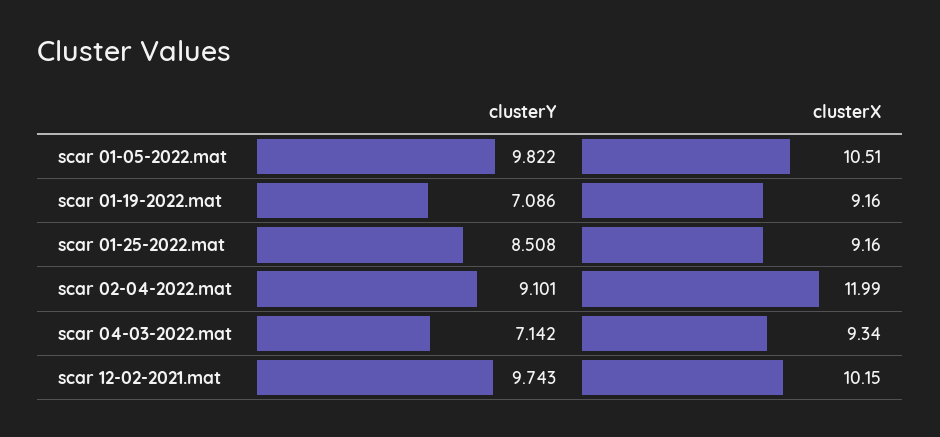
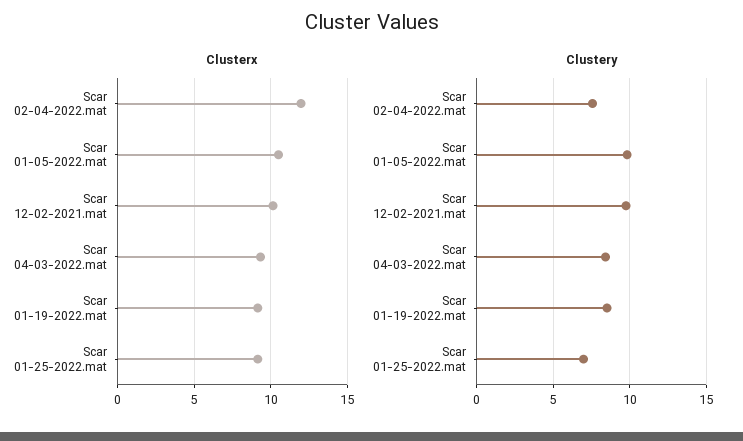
  {
    "clusterY": {
      "scar 01-05-2022.mat": 9.822,
-     "scar 01-19-2022.mat": 7.086,
+     "scar 01-19-2022.mat": 8.5,
-     "scar 01-25-2022.mat": 8.508,
+     "scar 01-25-2022.mat": 7,
-     "scar 02-04-2022.mat": 9.101,
+     "scar 02-04-2022.mat": 7.5,
-     "scar 04-03-2022.mat": 7.142,
+     "scar 04-03-2022.mat": 8.5,
      "scar 12-02-2021.mat": 9.743
    },
    "clusterX": {
      "scar 01-05-2022.mat": 10.51,
      "scar 01-19-2022.mat": 9.16,
      "scar 01-25-2022.mat": 9.16,
      "scar 02-04-2022.mat": 11.99,
      "scar 04-03-2022.mat": 9.34,
      "scar 12-02-2021.mat": 10.15
    }
  }

